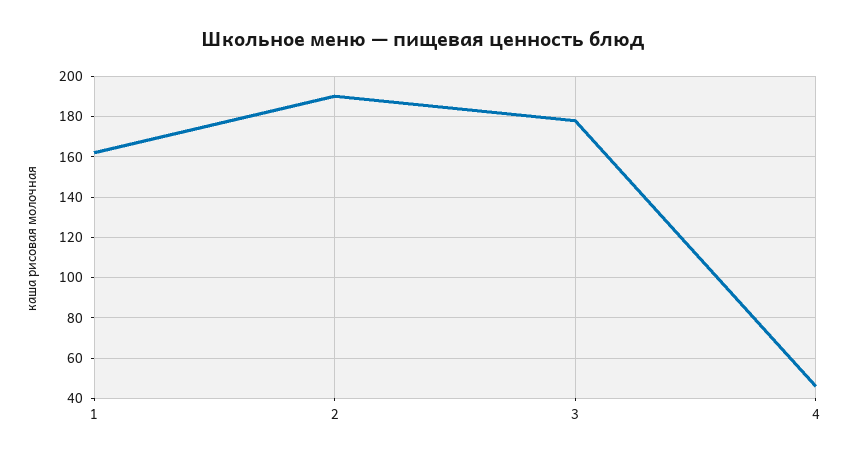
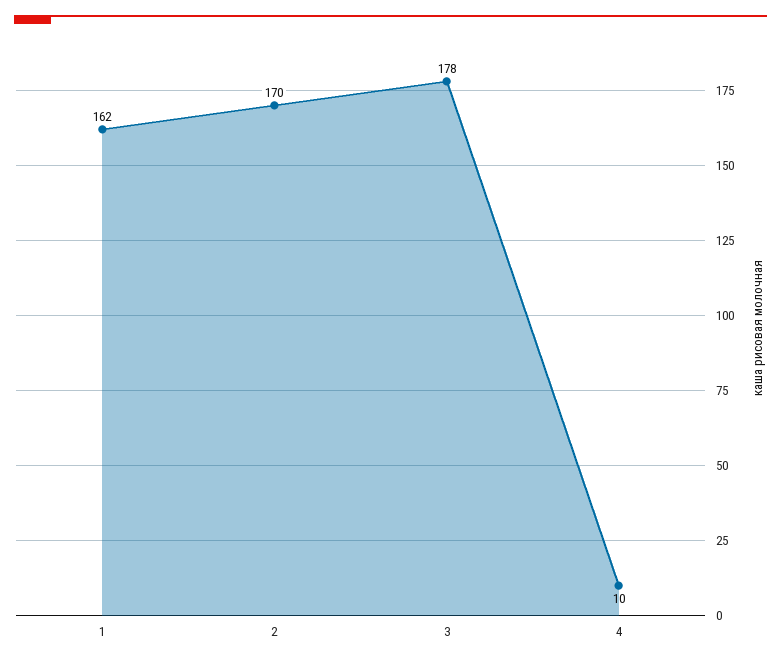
  {
    "1": 162,
-   "2": 190,
+   "2": 170,
    "3": 178,
-   "4": 45
+   "4": 10
  }

